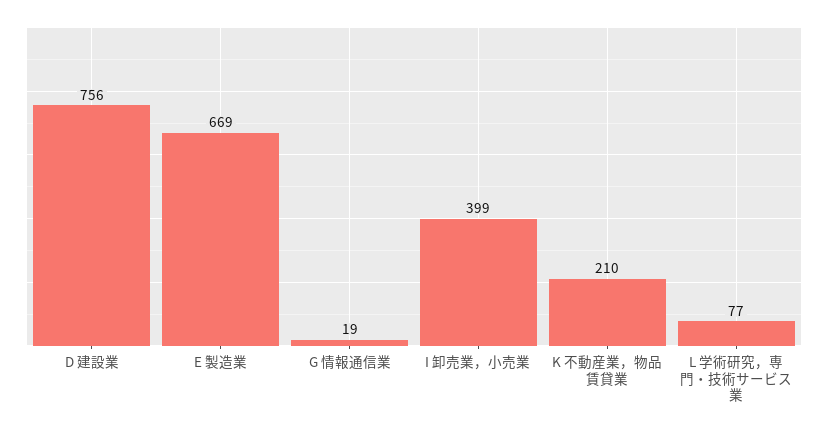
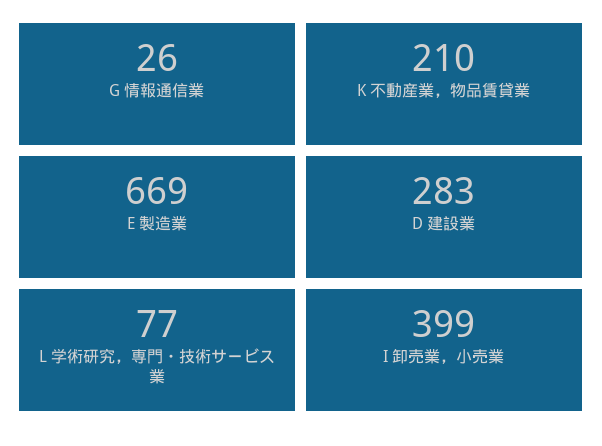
  {
-   "D 建設業": 756,
+   "D 建設業": 283,
    "E 製造業": 669,
-   "G 情報通信業": 19,
+   "G 情報通信業": 26,
    "I 卸売業，小売業": 399,
    "K 不動産業，物品賃貸業": 210,
    "L 学術研究，専門・技術サービス業": 77
  }

